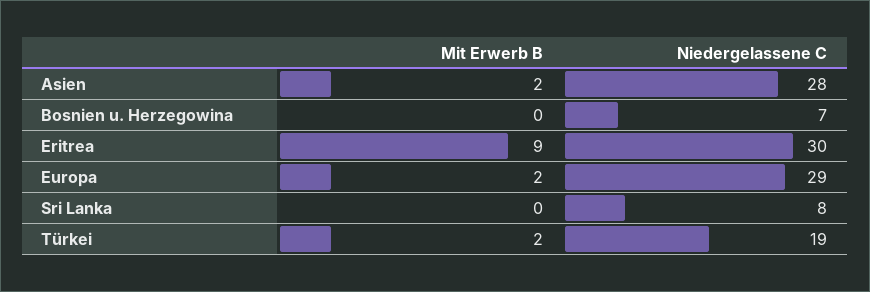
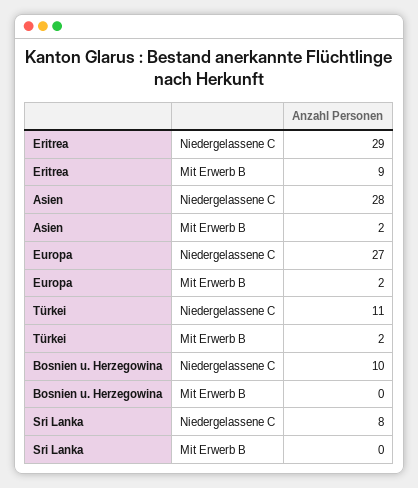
  {
    "Mit Erwerb B": {
      "Asien": 2,
      "Bosnien u. Herzegowina": 0,
      "Eritrea": 9,
      "Europa": 2,
      "Sri Lanka": 0,
      "Türkei": 2
    },
    "Niedergelassene C": {
      "Asien": 28,
-     "Bosnien u. Herzegowina": 7,
+     "Bosnien u. Herzegowina": 10,
-     "Eritrea": 30,
+     "Eritrea": 29,
-     "Europa": 29,
+     "Europa": 27,
      "Sri Lanka": 8,
-     "Türkei": 19
+     "Türkei": 11
    }
  }

